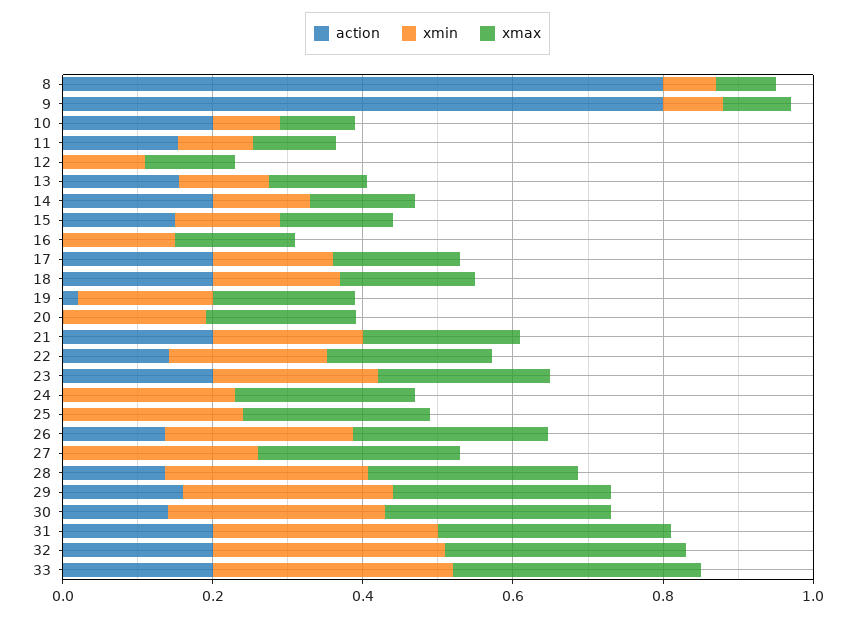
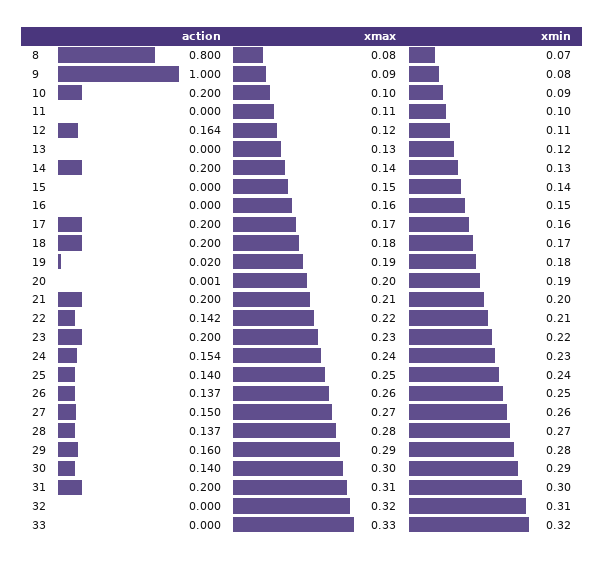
  {
    "action": {
      "8": 0.8,
-     "9": 0.8,
+     "9": 1,
      "10": 0.2,
-     "11": 0.15,
+     "11": 0,
-     "12": 0,
+     "12": 0.164,
-     "13": 0.15,
+     "13": 0,
      "14": 0.2,
-     "15": 0.15,
+     "15": 0,
      "16": 0,
      "17": 0.2,
      "18": 0.2,
      "19": 0.02,
      "20": 0.001,
      "21": 0.2,
      "22": 0.142,
      "23": 0.2,
-     "24": 0,
+     "24": 0.154,
-     "25": 0,
+     "25": 0.14,
      "26": 0.137,
-     "27": 0,
+     "27": 0.15,
      "28": 0.137,
      "29": 0.16,
      "30": 0.14,
      "31": 0.2,
-     "32": 0.2,
+     "32": 0,
-     "33": 0.2
+     "33": 0
    },
    "xmin": {
      "8": 0.07,
      "9": 0.08,
      "10": 0.09,
      "11": 0.1,
      "12": 0.11,
      "13": 0.12,
      "14": 0.13,
      "15": 0.14,
      "16": 0.15,
      "17": 0.16,
      "18": 0.17,
      "19": 0.18,
      "20": 0.19,
      "21": 0.2,
      "22": 0.21,
      "23": 0.22,
      "24": 0.23,
      "25": 0.24,
      "26": 0.25,
      "27": 0.26,
      "28": 0.27,
      "29": 0.28,
      "30": 0.29,
      "31": 0.3,
      "32": 0.31,
      "33": 0.32
    },
    "xmax": {
      "8": 0.08,
      "9": 0.09,
      "10": 0.1,
      "11": 0.11,
      "12": 0.12,
      "13": 0.13,
      "14": 0.14,
      "15": 0.15,
      "16": 0.16,
      "17": 0.17,
      "18": 0.18,
      "19": 0.19,
      "20": 0.2,
      "21": 0.21,
      "22": 0.22,
      "23": 0.23,
      "24": 0.24,
      "25": 0.25,
      "26": 0.26,
      "27": 0.27,
      "28": 0.28,
      "29": 0.29,
      "30": 0.3,
      "31": 0.31,
      "32": 0.32,
      "33": 0.33
    }
  }

